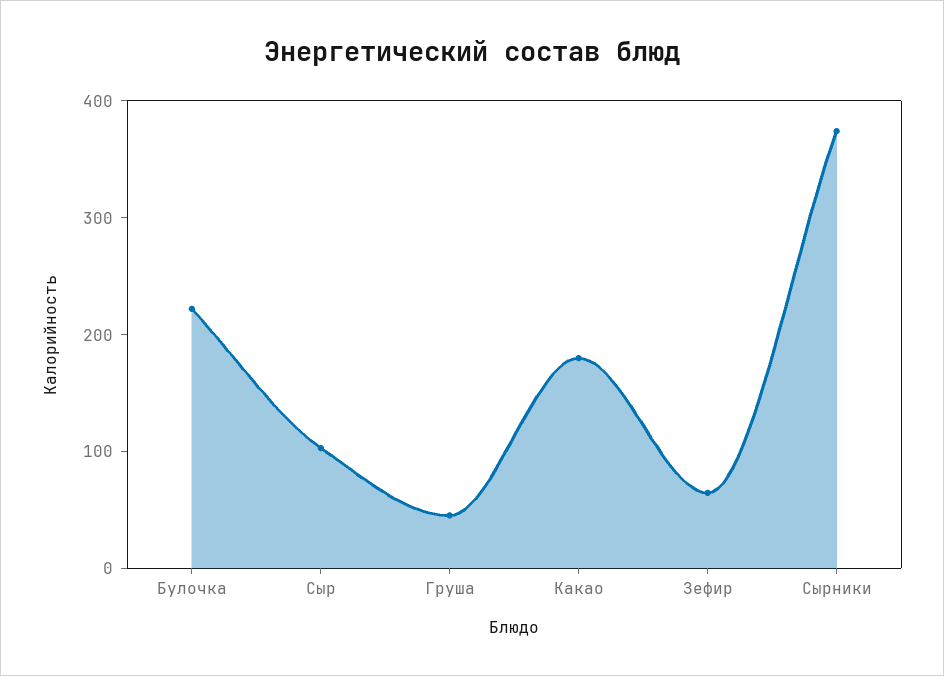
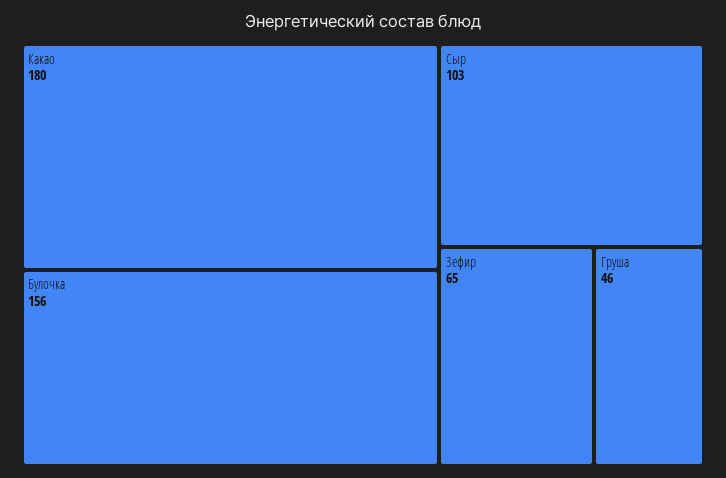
  {
-   "Булочка": 220,
+   "Булочка": 156,
    "Сыр": 103,
    "Груша": 46,
    "Какао": 180,
-   "Зефир": 65,
+   "Зефир": 65
-   "Сырники": 380
  }

